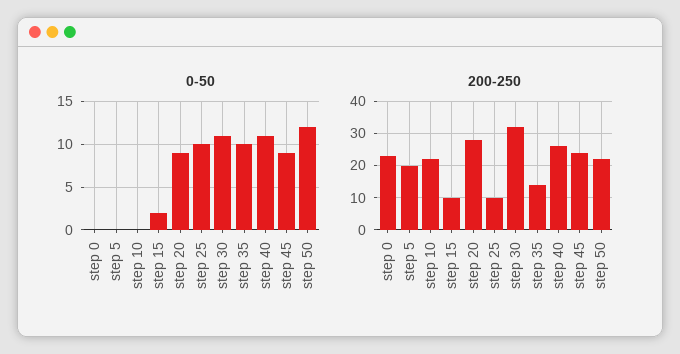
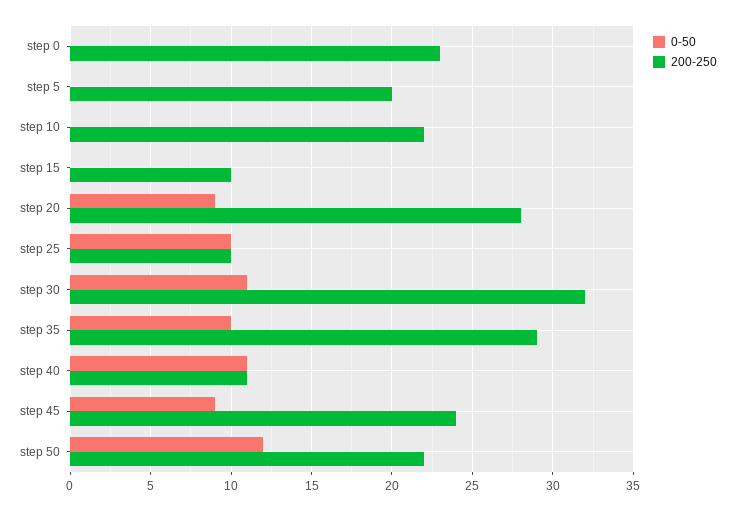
  {
    "0-50": {
      "step 0": 0,
      "step 5": 0,
      "step 10": 0,
-     "step 15": 2,
+     "step 15": 0,
      "step 20": 9,
      "step 25": 10,
      "step 30": 11,
      "step 35": 10,
      "step 40": 11,
      "step 45": 9,
      "step 50": 12
    },
    "200-250": {
      "step 0": 23,
      "step 5": 20,
      "step 10": 22,
      "step 15": 10,
      "step 20": 28,
      "step 25": 10,
      "step 30": 32,
-     "step 35": 15,
+     "step 35": 29,
-     "step 40": 25,
+     "step 40": 11,
      "step 45": 24,
      "step 50": 22
    }
  }

